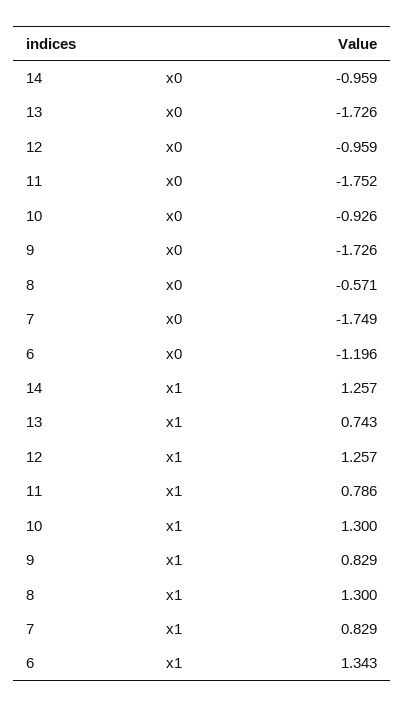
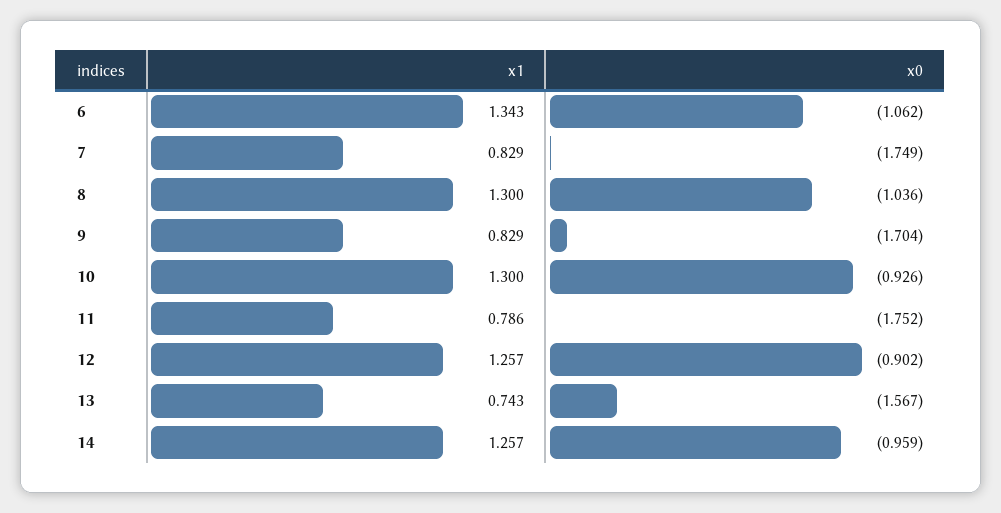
  {
    "14": {
      "x0": -0.959,
      "x1": 1.257
    },
    "13": {
-     "x0": -1.726,
+     "x0": -1.567,
      "x1": 0.743
    },
    "12": {
-     "x0": -0.959,
+     "x0": -0.902,
      "x1": 1.257
    },
    "11": {
      "x0": -1.752,
      "x1": 0.786
    },
    "10": {
      "x0": -0.926,
      "x1": 1.3
    },
    "9": {
-     "x0": -1.726,
+     "x0": -1.704,
      "x1": 0.829
    },
    "8": {
-     "x0": -0.571,
+     "x0": -1.036,
      "x1": 1.3
    },
    "7": {
      "x0": -1.749,
      "x1": 0.829
    },
    "6": {
-     "x0": -1.196,
+     "x0": -1.062,
      "x1": 1.343
    }
  }

